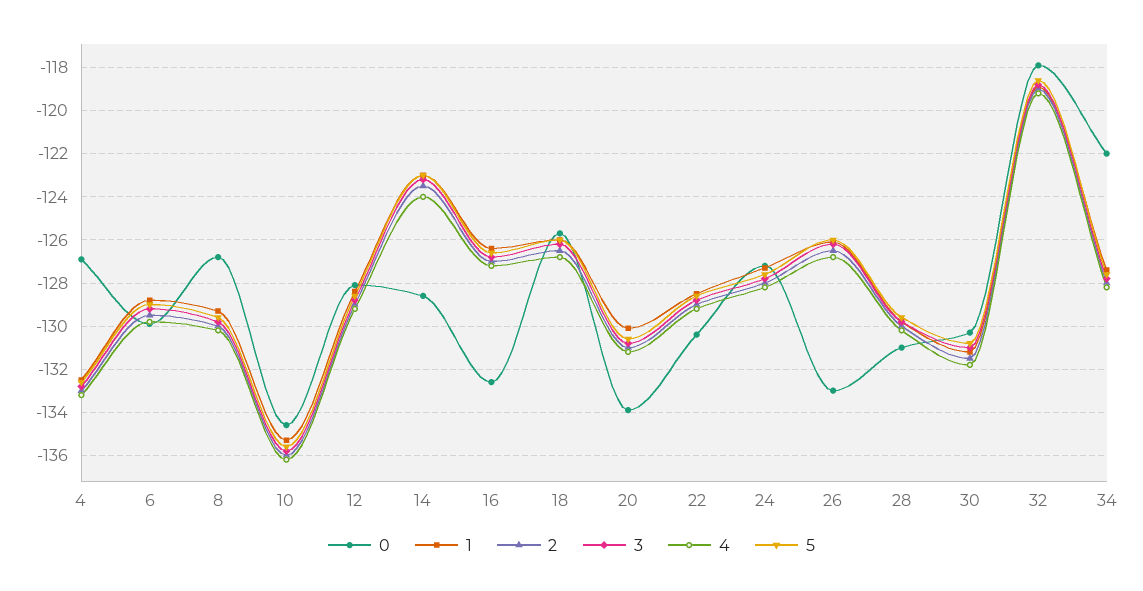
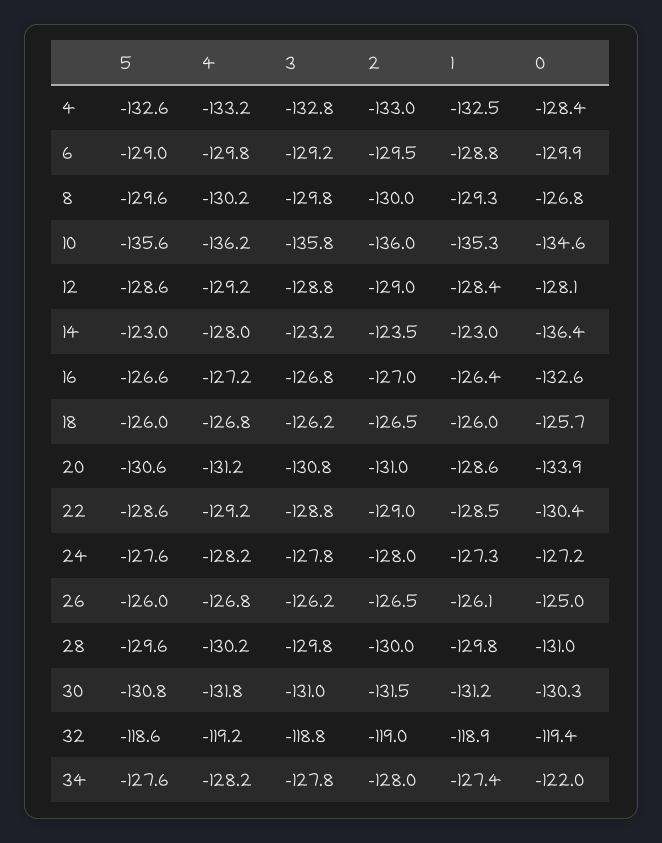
  {
    "0": {
-     "4": -127,
+     "4": -128.4,
      "6": -129.9,
      "8": -126.8,
      "10": -134.6,
      "12": -128.1,
-     "14": -128.5,
+     "14": -136.4,
      "16": -132.6,
      "18": -125.7,
      "20": -133.9,
      "22": -130.4,
      "24": -127.2,
-     "26": -133,
+     "26": -125,
      "28": -131,
      "30": -130.3,
-     "32": -118,
+     "32": -119.4,
      "34": -122
    },
    "1": {
      "4": -132.5,
      "6": -128.8,
      "8": -129.3,
      "10": -135.3,
      "12": -128.4,
      "14": -123,
      "16": -126.4,
      "18": -126,
-     "20": -130,
+     "20": -128.6,
      "22": -128.5,
      "24": -127.3,
      "26": -126.1,
      "28": -129.8,
      "30": -131.2,
      "32": -118.9,
      "34": -127.4
    },
    "2": {
      "4": -133,
      "6": -129.5,
      "8": -130,
      "10": -136,
      "12": -129,
      "14": -123.5,
      "16": -127,
      "18": -126.5,
      "20": -131,
      "22": -129,
      "24": -128,
      "26": -126.5,
      "28": -130,
      "30": -131.5,
      "32": -119,
      "34": -128
    },
    "3": {
      "4": -132.8,
      "6": -129.2,
      "8": -129.8,
      "10": -135.8,
      "12": -128.8,
      "14": -123.2,
      "16": -126.8,
      "18": -126.2,
      "20": -130.8,
      "22": -128.8,
      "24": -127.8,
      "26": -126.2,
      "28": -129.8,
      "30": -131,
      "32": -118.8,
      "34": -127.8
    },
    "4": {
      "4": -133.2,
      "6": -129.8,
      "8": -130.2,
      "10": -136.2,
      "12": -129.2,
-     "14": -124,
+     "14": -128,
      "16": -127.2,
      "18": -126.8,
      "20": -131.2,
      "22": -129.2,
      "24": -128.2,
      "26": -126.8,
      "28": -130.2,
      "30": -131.8,
      "32": -119.2,
      "34": -128.2
    },
    "5": {
      "4": -132.6,
      "6": -129,
      "8": -129.6,
      "10": -135.6,
      "12": -128.6,
      "14": -123,
      "16": -126.6,
      "18": -126,
      "20": -130.6,
      "22": -128.6,
      "24": -127.6,
      "26": -126,
      "28": -129.6,
      "30": -130.8,
      "32": -118.6,
      "34": -127.6
    }
  }

